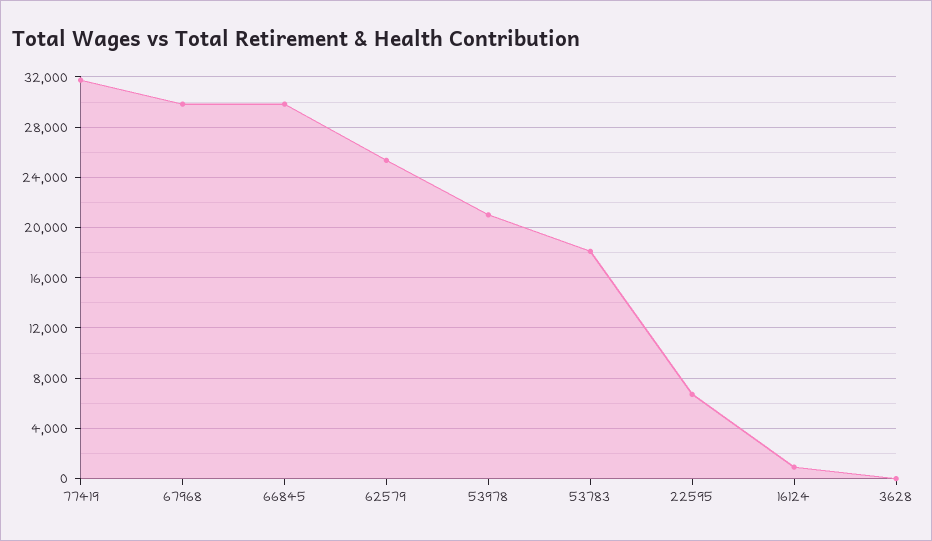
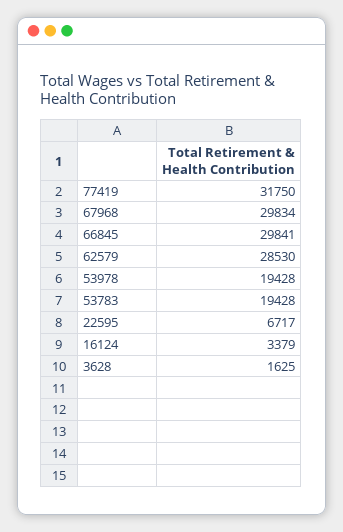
  {
    "77419": 31750,
    "67968": 29834,
    "66845": 29841,
-   "62579": 25500,
+   "62579": 28530,
-   "53978": 21000,
+   "53978": 19428,
-   "53783": 18000,
+   "53783": 19428,
    "22595": 6717,
-   "16124": 1000,
+   "16124": 3379,
-   "3628": 0
+   "3628": 1625
  }

